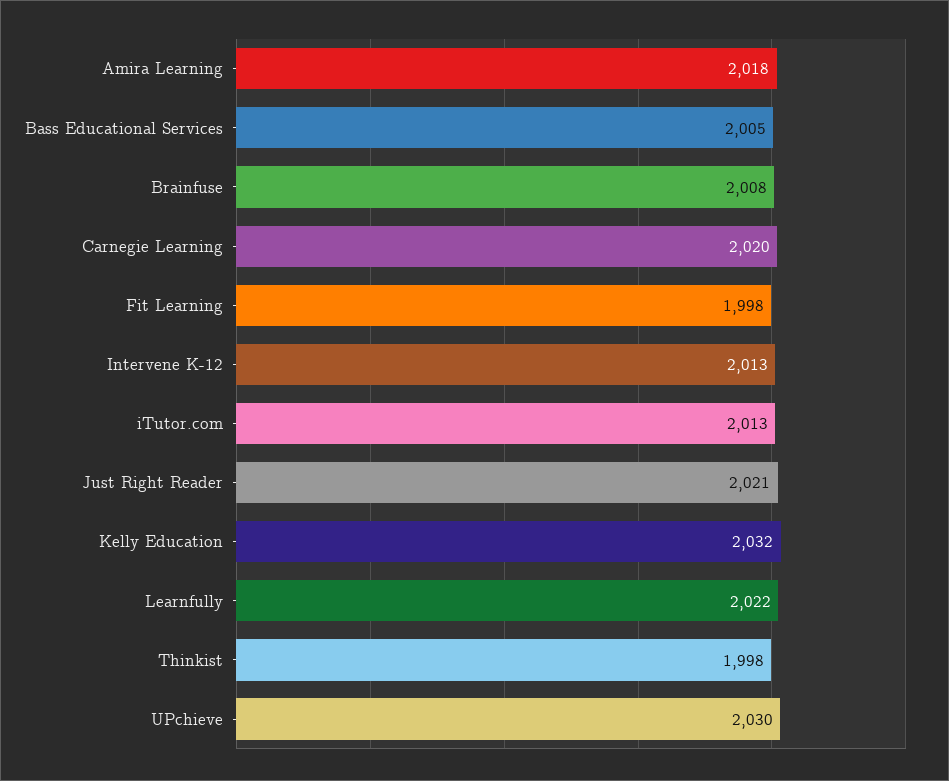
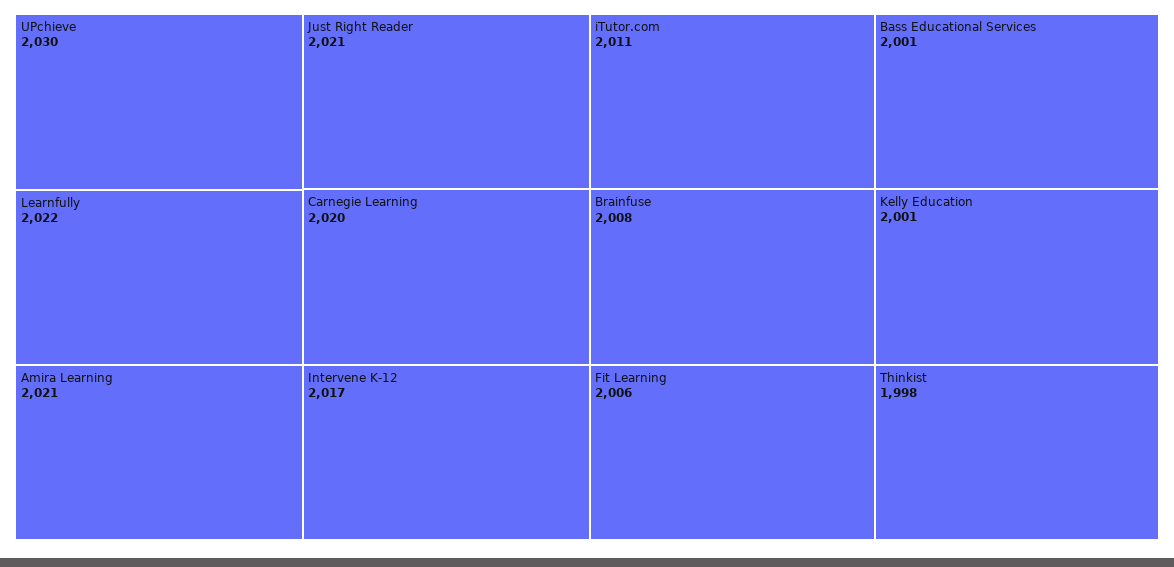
  {
-   "Amira Learning": 2018,
+   "Amira Learning": 2021,
-   "Bass Educational Services": 2005,
+   "Bass Educational Services": 2001,
    "Brainfuse": 2008,
    "Carnegie Learning": 2020,
-   "Fit Learning": 1998,
+   "Fit Learning": 2006,
-   "Intervene K-12": 2013,
+   "Intervene K-12": 2017,
-   "iTutor.com": 2013,
+   "iTutor.com": 2011,
    "Just Right Reader": 2021,
-   "Kelly Education": 2032,
+   "Kelly Education": 2001,
    "Learnfully": 2022,
    "Thinkist": 1998,
    "UPchieve": 2030
  }

